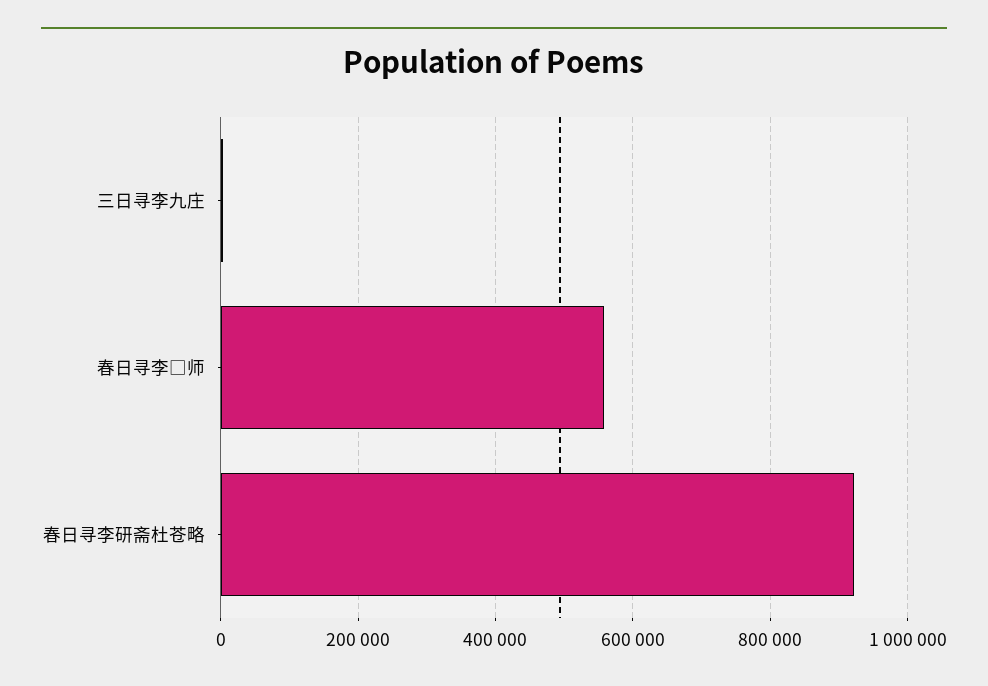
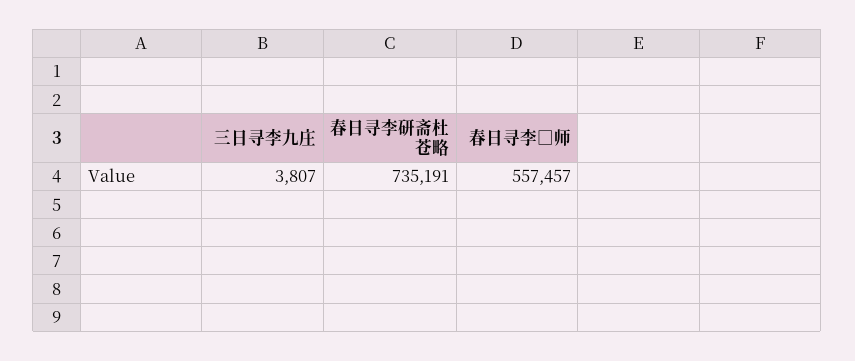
  {
    "三日寻李九庄": 3807,
    "春日寻李□师": 557457,
-   "春日寻李研斋杜苍略": 920000
+   "春日寻李研斋杜苍略": 735191
  }

